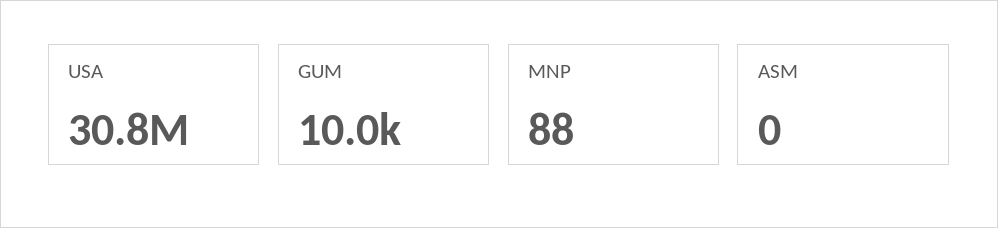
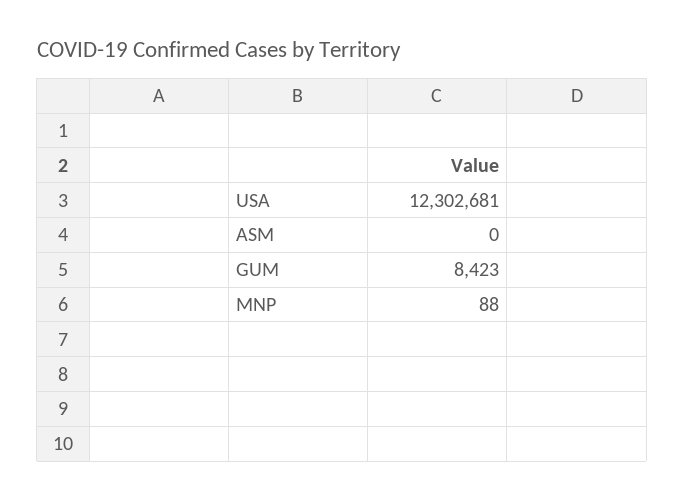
  {
-   "USA": 30800000,
+   "USA": 12302681,
-   "GUM": 10000,
+   "GUM": 8423,
    "MNP": 88,
    "ASM": 0
  }

